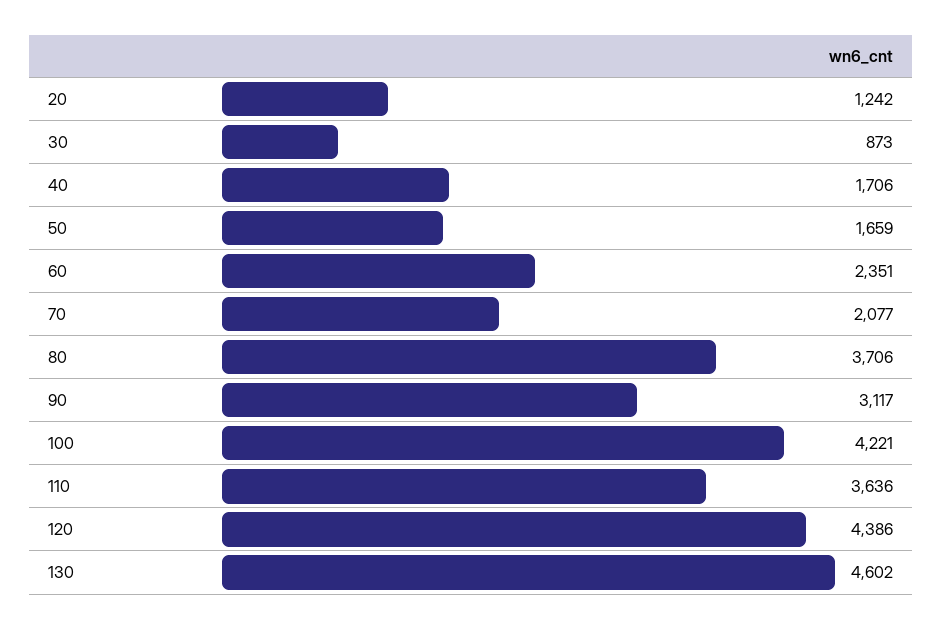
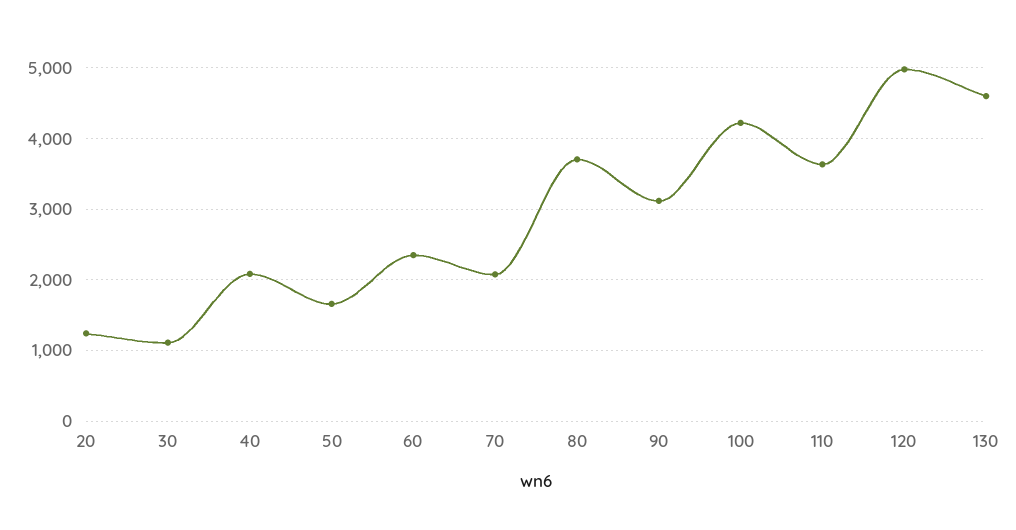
  {
    "20": 1242,
-   "30": 873,
+   "30": 1100,
-   "40": 1706,
+   "40": 2100,
    "50": 1659,
    "60": 2351,
    "70": 2077,
    "80": 3706,
    "90": 3117,
    "100": 4221,
    "110": 3636,
-   "120": 4386,
+   "120": 5000,
    "130": 4602
  }

